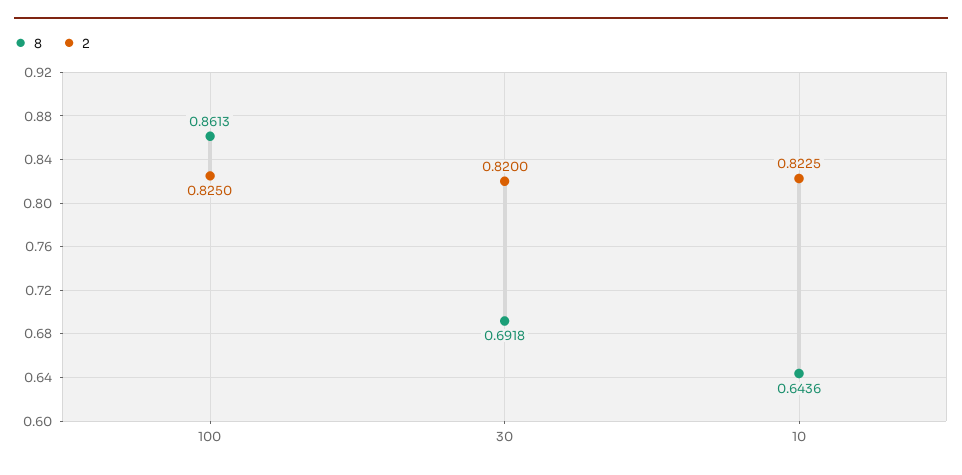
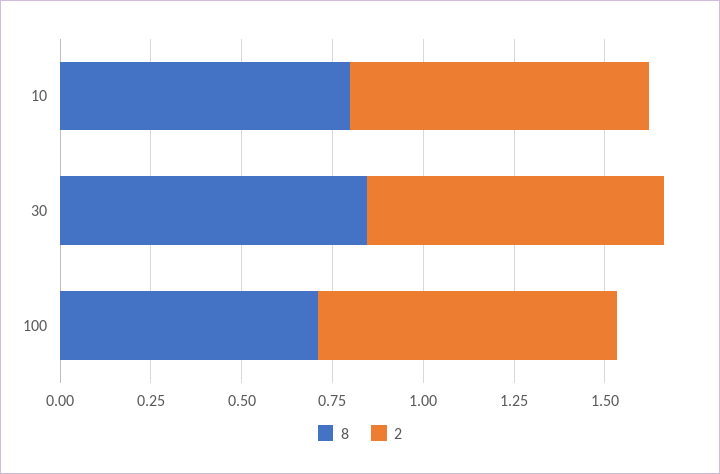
  {
    "8": {
-     "100": 0.8613,
+     "100": 0.7,
-     "30": 0.6918,
+     "30": 0.85,
-     "10": 0.6436
+     "10": 0.8
    },
    "2": {
      "100": 0.825,
      "30": 0.82,
      "10": 0.8225
    }
  }

